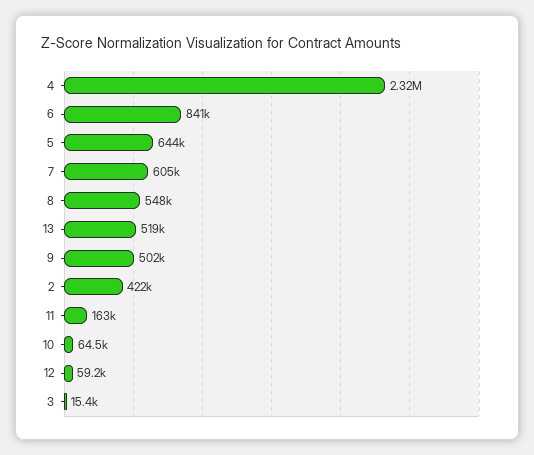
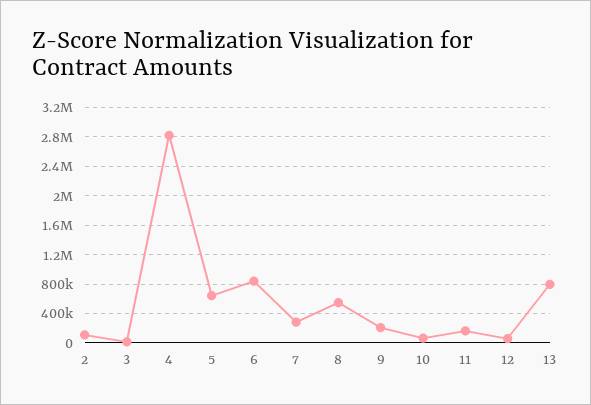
  {
-   "4": 2320000,
+   "4": 2800000,
    "6": 841000,
    "5": 644000,
-   "7": 605000,
+   "7": 300000,
    "8": 548000,
-   "13": 519000,
+   "13": 800000,
-   "9": 502000,
+   "9": 200000,
-   "2": 422000,
+   "2": 100000,
    "11": 163000,
    "10": 64500,
    "12": 59200,
    "3": 15400
  }

